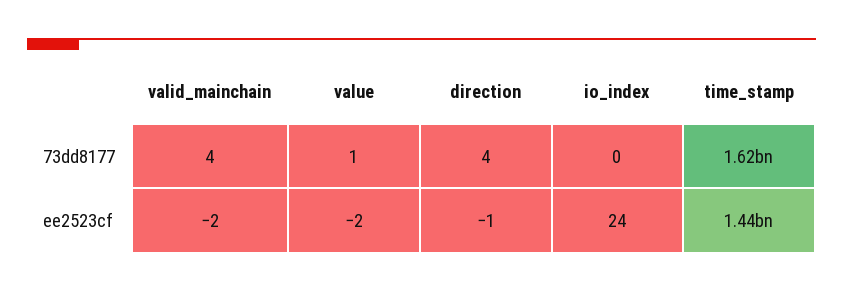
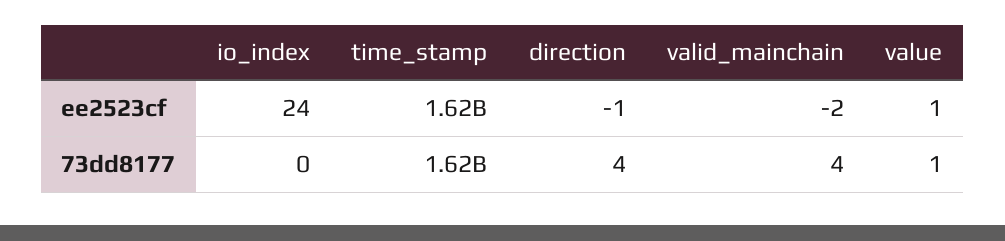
  {
    "valid_mainchain": {
      "73dd8177": 4,
      "ee2523cf": -2
    },
    "value": {
      "73dd8177": 1,
-     "ee2523cf": -2
+     "ee2523cf": 1
    },
    "direction": {
      "73dd8177": 4,
      "ee2523cf": -1
    },
    "io_index": {
      "73dd8177": 0,
      "ee2523cf": 24
    },
    "time_stamp": {
      "73dd8177": 1620000000,
-     "ee2523cf": 1440000000
+     "ee2523cf": 1620000000
    }
  }

